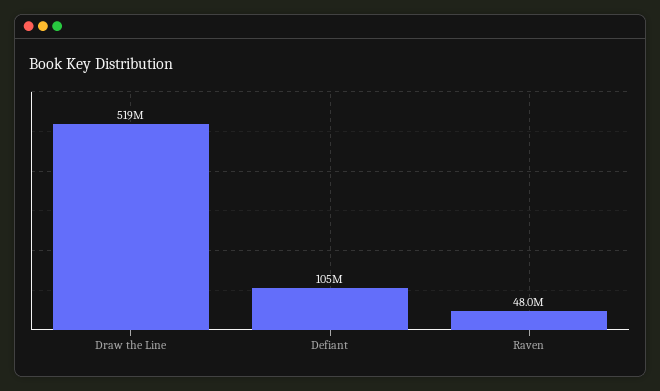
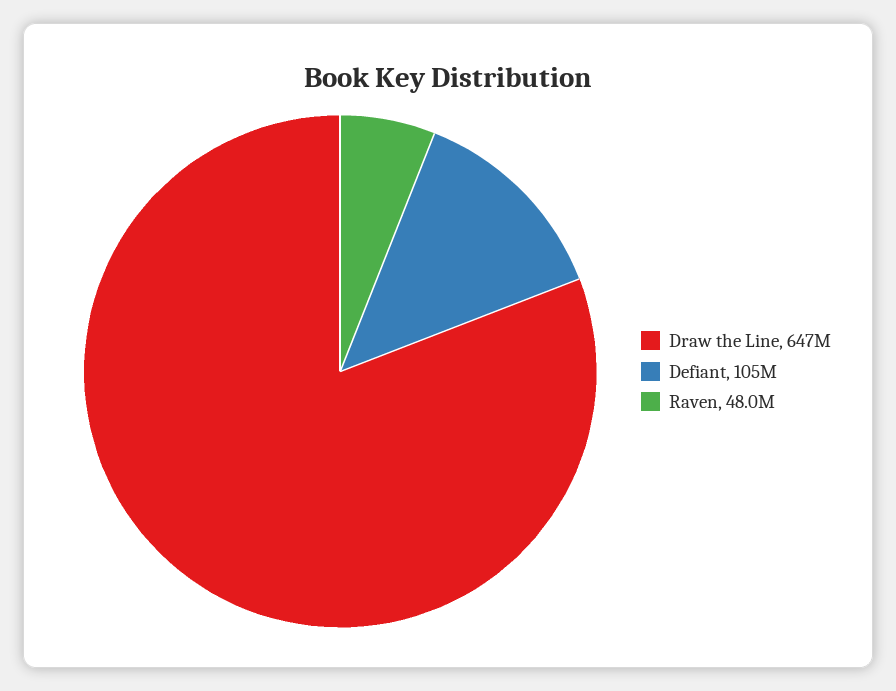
  {
-   "Draw the Line": 519000000,
+   "Draw the Line": 647000000,
    "Defiant": 105000000,
    "Raven": 48000000
  }

